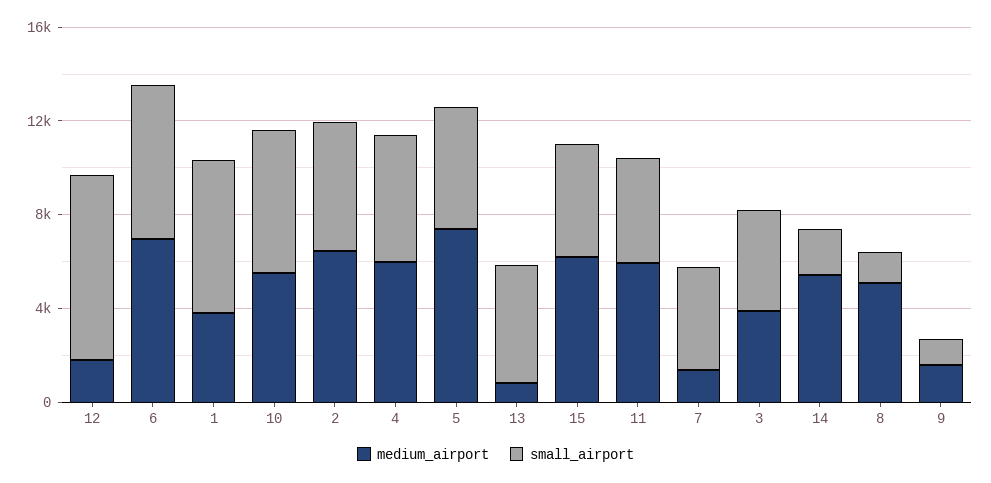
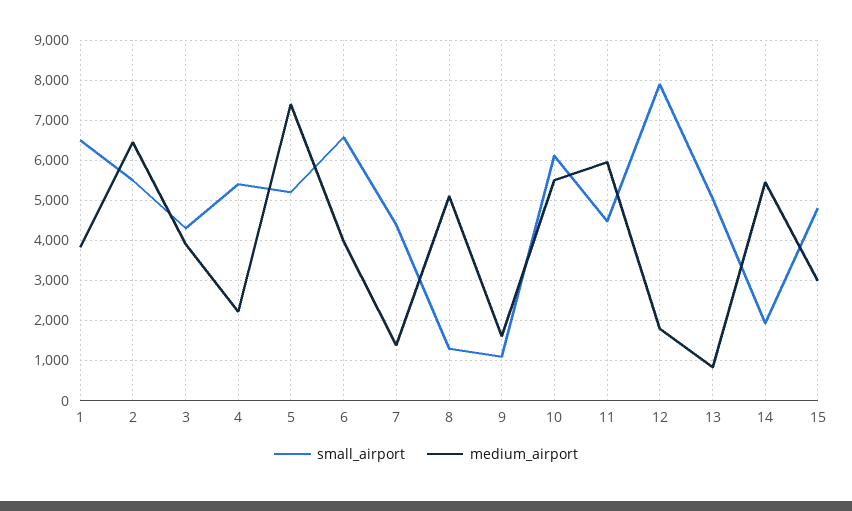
  {
    "medium_airport": {
      "12": 1800,
-     "6": 7000,
+     "6": 4000,
      "1": 3800,
      "10": 5600,
      "2": 6400,
-     "4": 6000,
+     "4": 2200,
      "5": 7400,
      "13": 800,
-     "15": 6000,
+     "15": 3000,
      "11": 6000,
      "7": 1400,
      "3": 4000,
      "14": 5400,
      "8": 5200,
      "9": 1600
    },
    "small_airport": {
      "12": 7800,
      "6": 6600,
      "1": 6600,
      "10": 6200,
      "2": 5600,
      "4": 5400,
      "5": 5200,
      "13": 5000,
      "15": 4800,
      "11": 4400,
      "7": 4400,
      "3": 4400,
      "14": 2000,
      "8": 1200,
      "9": 1200
    }
  }

